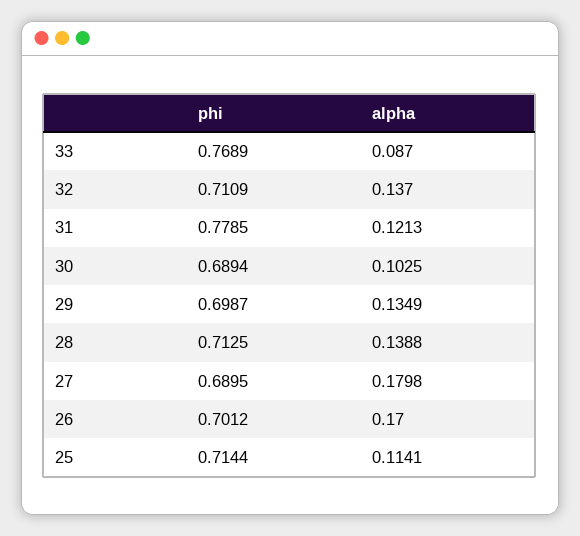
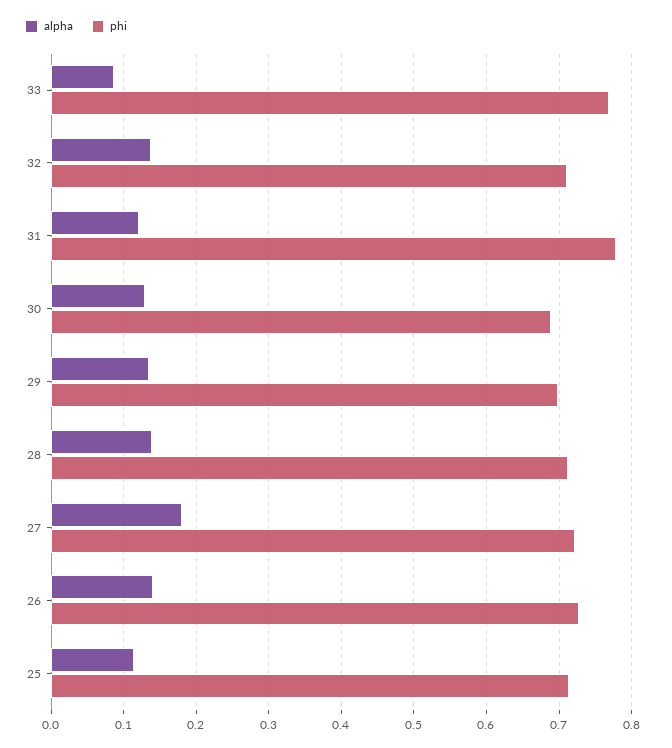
  {
    "phi": {
      "33": 0.7689,
      "32": 0.7109,
      "31": 0.7785,
      "30": 0.6894,
      "29": 0.6987,
      "28": 0.7125,
-     "27": 0.6895,
+     "27": 0.72,
-     "26": 0.7012,
+     "26": 0.73,
      "25": 0.7144
    },
    "alpha": {
      "33": 0.087,
      "32": 0.137,
      "31": 0.1213,
-     "30": 0.1025,
+     "30": 0.13,
      "29": 0.1349,
      "28": 0.1388,
      "27": 0.1798,
-     "26": 0.17,
+     "26": 0.14,
      "25": 0.1141
    }
  }

